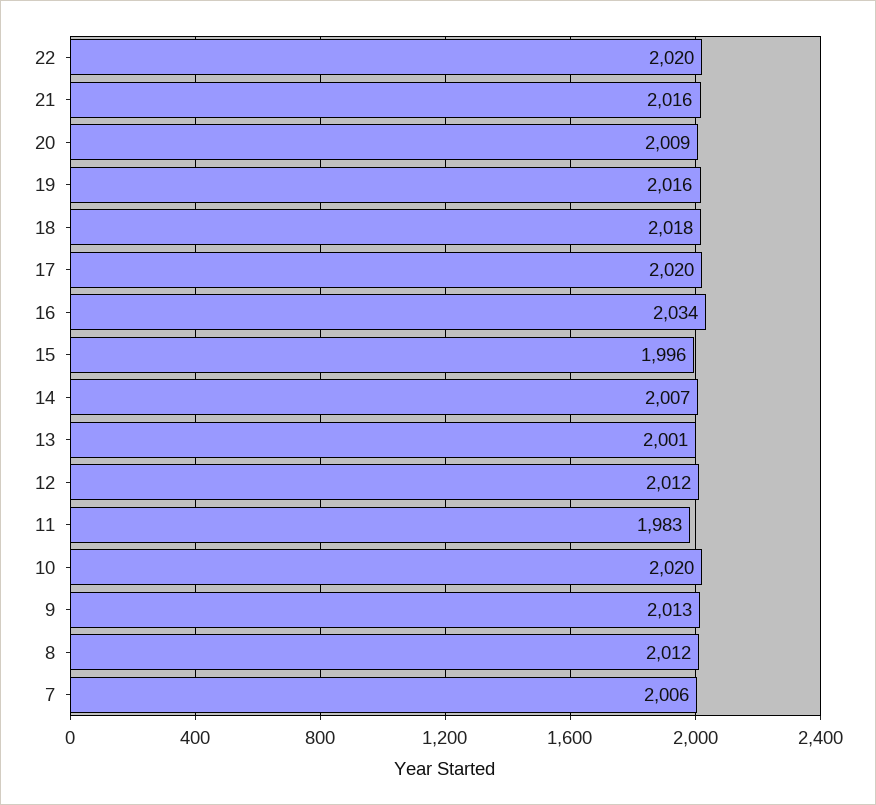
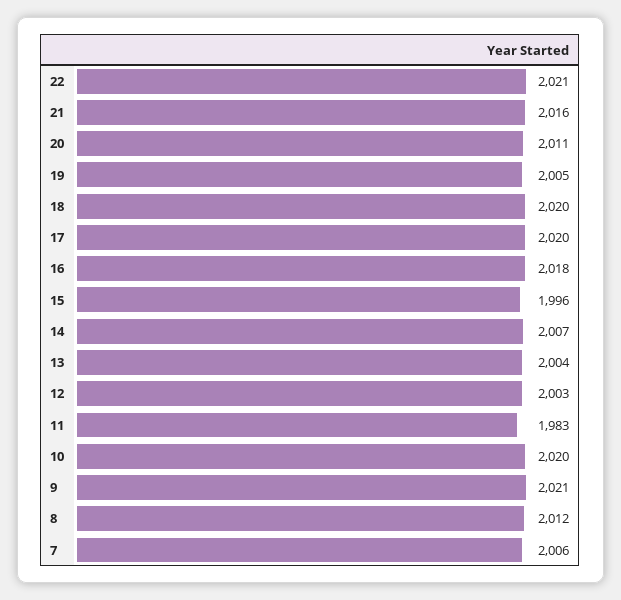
  {
-   "22": 2020,
+   "22": 2021,
    "21": 2016,
-   "20": 2009,
+   "20": 2011,
-   "19": 2016,
+   "19": 2005,
-   "18": 2018,
+   "18": 2020,
    "17": 2020,
-   "16": 2034,
+   "16": 2018,
    "15": 1996,
    "14": 2007,
-   "13": 2001,
+   "13": 2004,
-   "12": 2012,
+   "12": 2003,
    "11": 1983,
    "10": 2020,
-   "9": 2013,
+   "9": 2021,
    "8": 2012,
    "7": 2006
  }

